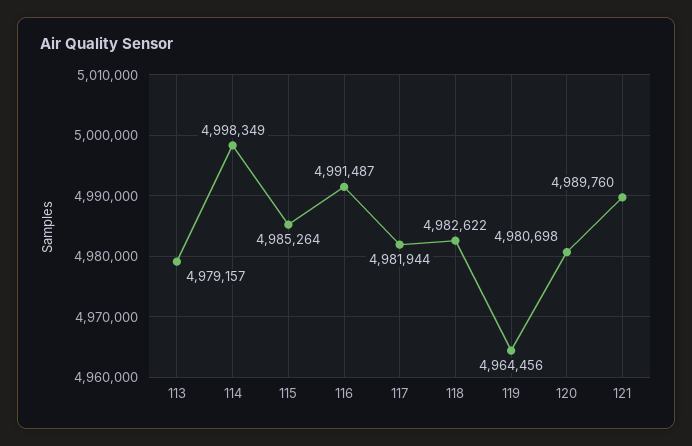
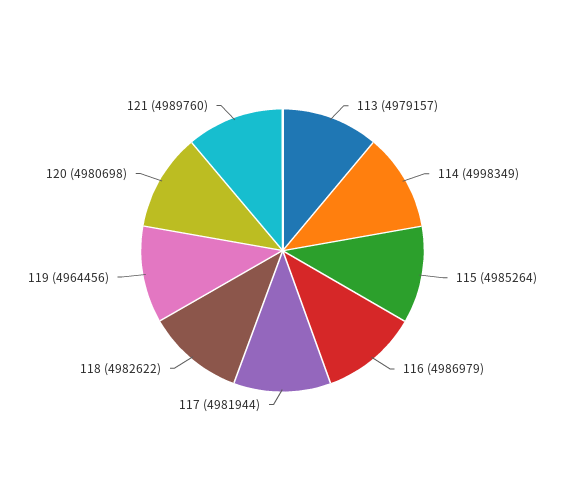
  {
    "113": 4979157,
    "114": 4998349,
    "115": 4985264,
-   "116": 4991487,
+   "116": 4986979,
    "117": 4981944,
    "118": 4982622,
    "119": 4964456,
    "120": 4980698,
    "121": 4989760
  }

